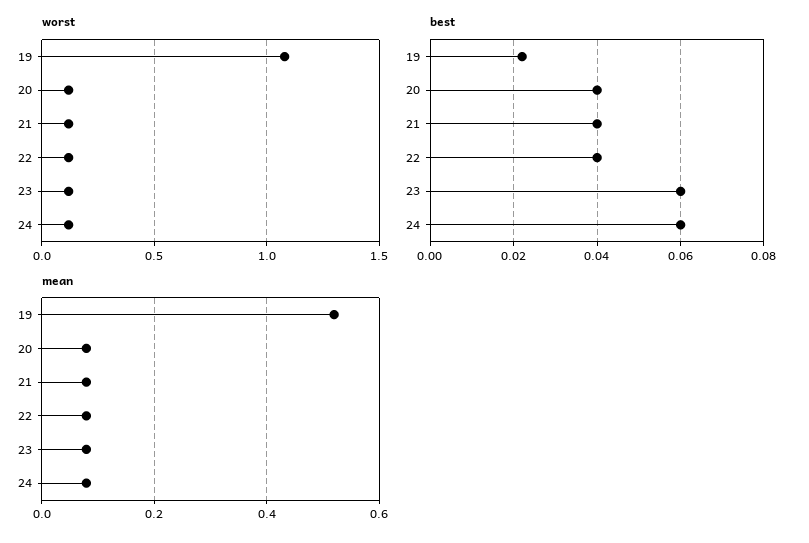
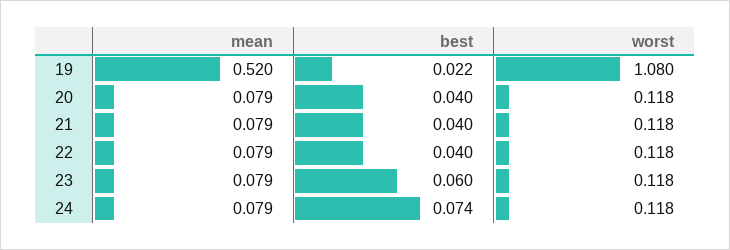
  {
    "worst": {
      "19": 1.08,
      "20": 0.118,
      "21": 0.118,
      "22": 0.118,
      "23": 0.118,
      "24": 0.118
    },
    "best": {
      "19": 0.022,
      "20": 0.04,
      "21": 0.04,
      "22": 0.04,
      "23": 0.06,
-     "24": 0.06
+     "24": 0.074
    },
    "mean": {
      "19": 0.52,
      "20": 0.079,
      "21": 0.079,
      "22": 0.079,
      "23": 0.079,
      "24": 0.079
    }
  }

